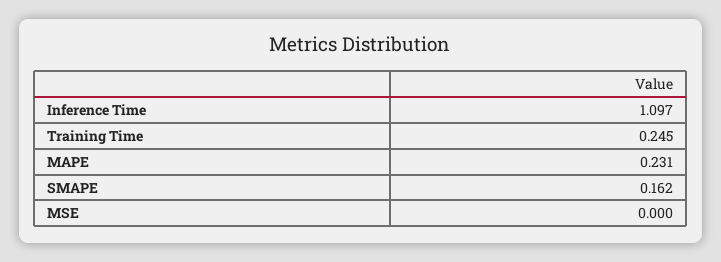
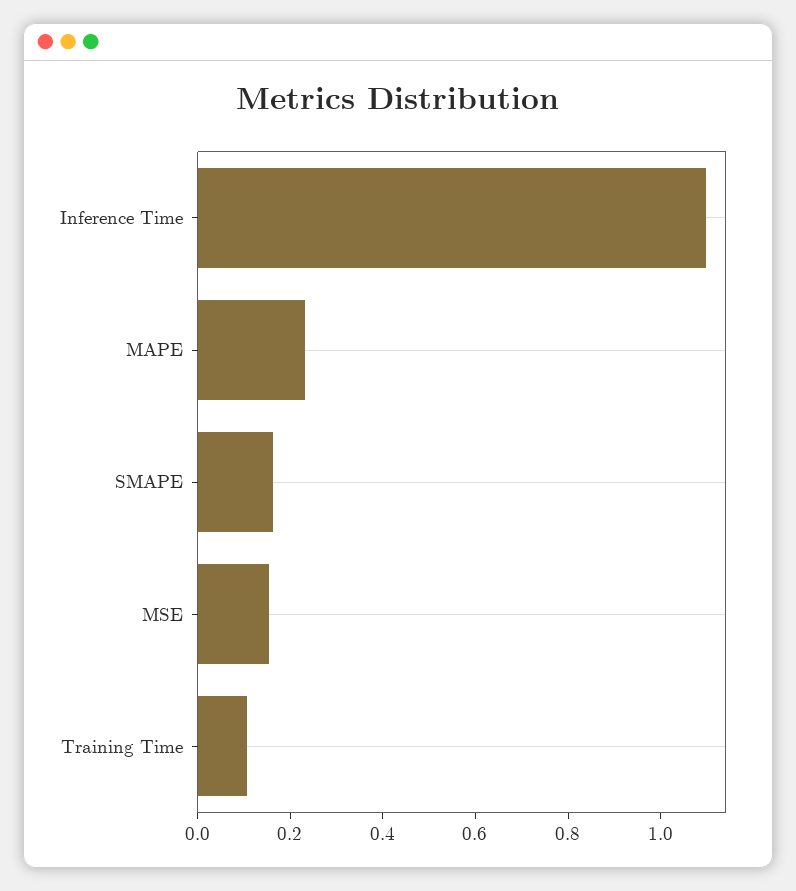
  {
    "Inference Time": 1.097,
-   "Training Time": 0.245,
+   "Training Time": 0.1,
    "MAPE": 0.231,
    "SMAPE": 0.162,
-   "MSE": 0
+   "MSE": 0.15
  }

